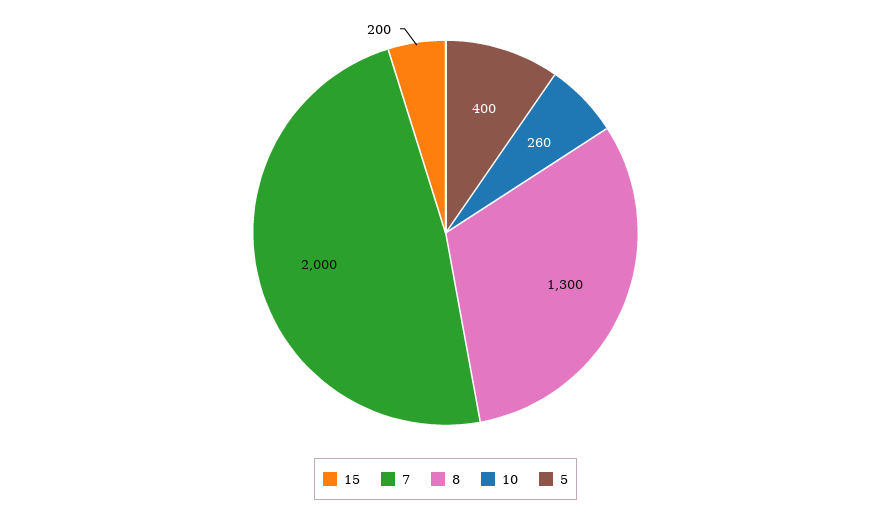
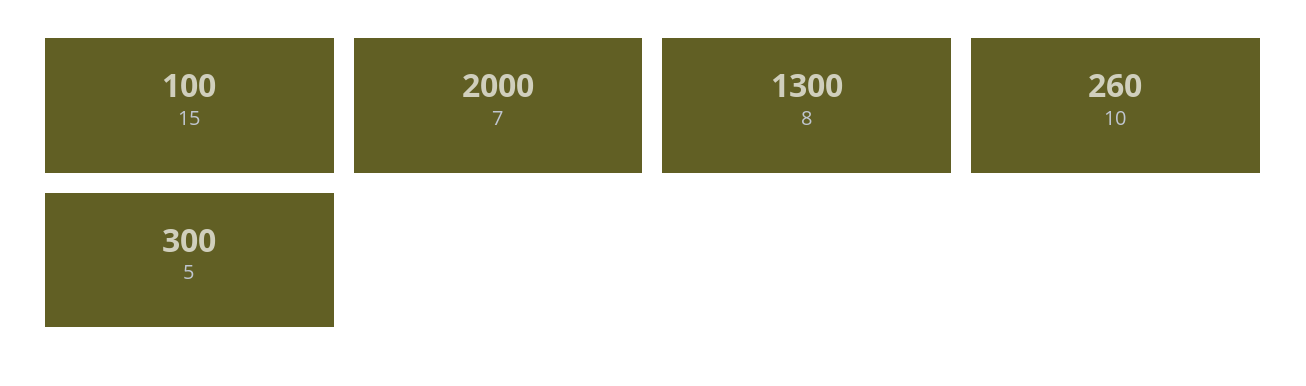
  {
-   "15": 200,
+   "15": 100,
    "7": 2000,
    "8": 1300,
    "10": 260,
-   "5": 400
+   "5": 300
  }

